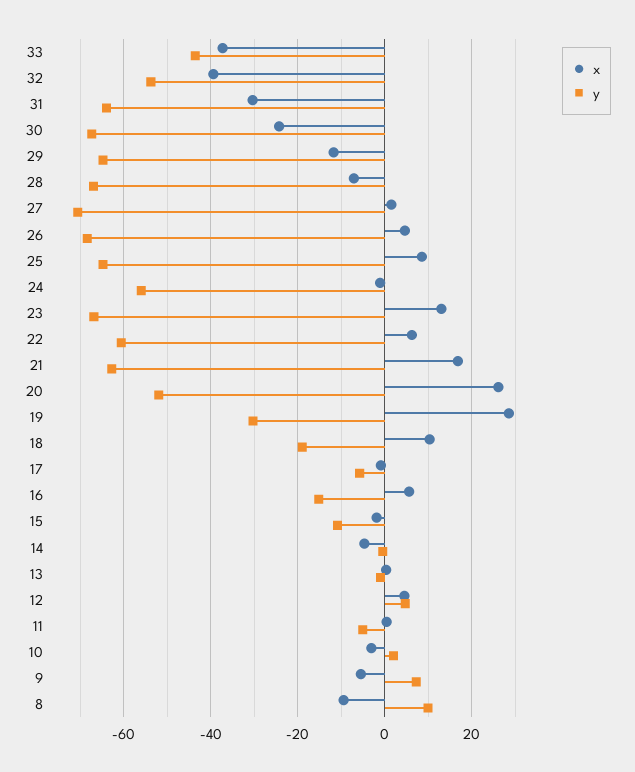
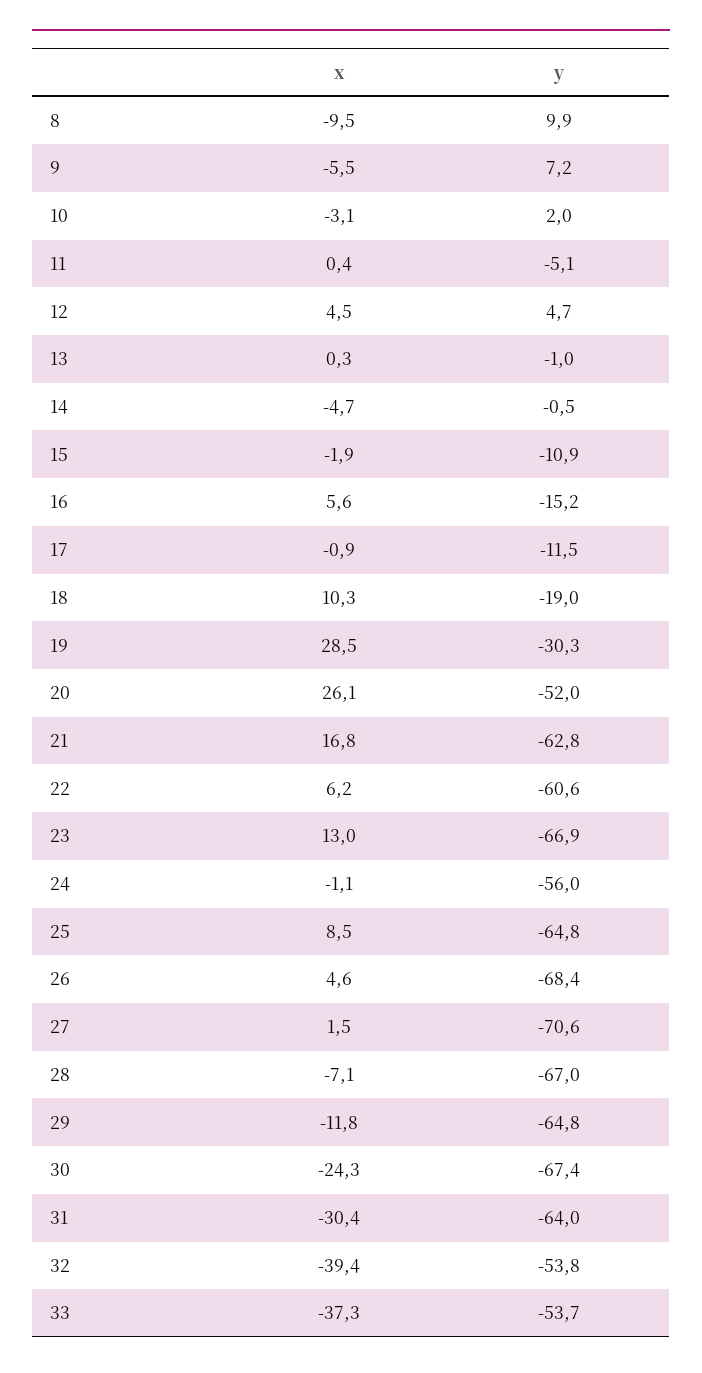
  {
    "x": {
      "33": -37.3,
      "32": -39.4,
      "31": -30.4,
      "30": -24.3,
      "29": -11.8,
      "28": -7.1,
      "27": 1.5,
      "26": 4.6,
      "25": 8.5,
      "24": -1.1,
      "23": 13,
      "22": 6.2,
      "21": 16.8,
      "20": 26.1,
      "19": 28.5,
      "18": 10.3,
      "17": -0.9,
      "16": 5.6,
      "15": -1.9,
      "14": -4.7,
      "13": 0.3,
      "12": 4.5,
      "11": 0.4,
      "10": -3.1,
      "9": -5.5,
      "8": -9.5
    },
    "y": {
-     "33": -44,
+     "33": -53.7,
      "32": -53.8,
      "31": -64,
      "30": -67.4,
      "29": -64.8,
      "28": -67,
      "27": -70.6,
      "26": -68.4,
      "25": -64.8,
      "24": -56,
      "23": -66.9,
      "22": -60.6,
      "21": -62.8,
      "20": -52,
      "19": -30.3,
      "18": -19,
-     "17": -6,
+     "17": -11.5,
      "16": -15.2,
      "15": -10.9,
      "14": -0.5,
      "13": -1,
      "12": 4.7,
      "11": -5.1,
      "10": 2,
      "9": 7.2,
      "8": 9.9
    }
  }

